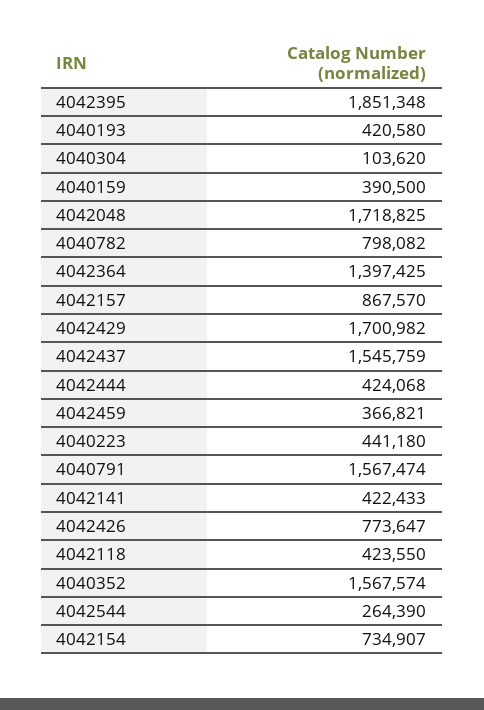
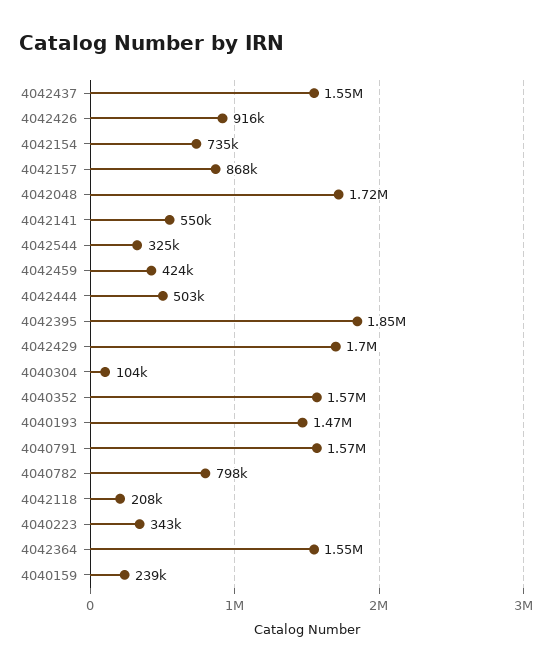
  {
    "4042395": 1851348,
-   "4040193": 420580,
+   "4040193": 1470000,
    "4040304": 103620,
-   "4040159": 390500,
+   "4040159": 239000,
    "4042048": 1718825,
    "4040782": 798082,
-   "4042364": 1397425,
+   "4042364": 1550000,
    "4042157": 867570,
    "4042429": 1700982,
    "4042437": 1545759,
-   "4042444": 424068,
+   "4042444": 503000,
-   "4042459": 366821,
+   "4042459": 424000,
-   "4040223": 441180,
+   "4040223": 343000,
    "4040791": 1567474,
-   "4042141": 422433,
+   "4042141": 550000,
-   "4042426": 773647,
+   "4042426": 916000,
-   "4042118": 423550,
+   "4042118": 208000,
    "4040352": 1567574,
-   "4042544": 264390,
+   "4042544": 325000,
    "4042154": 734907
  }

